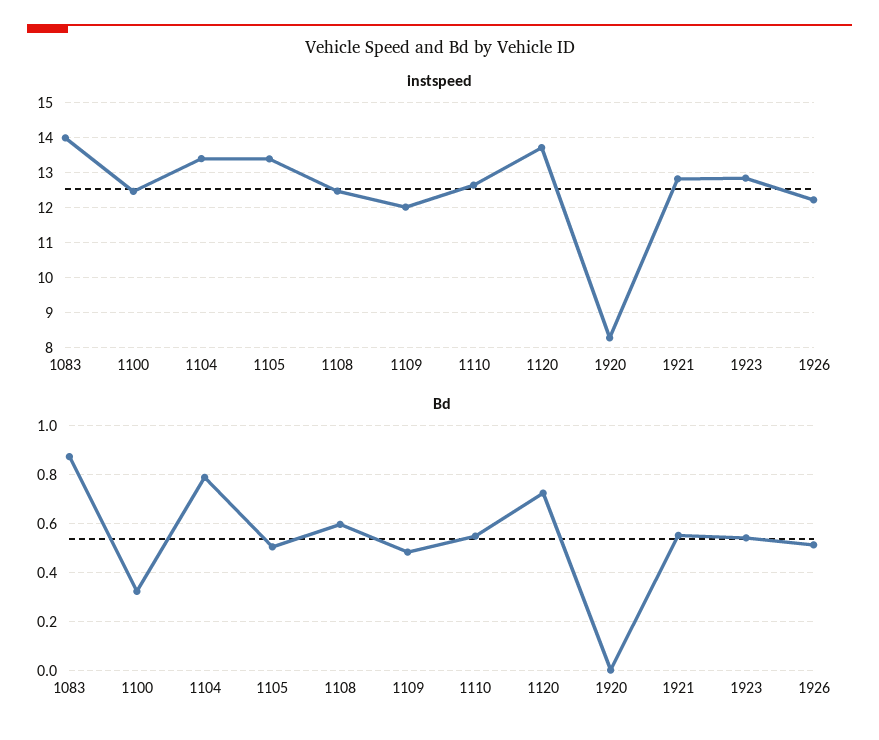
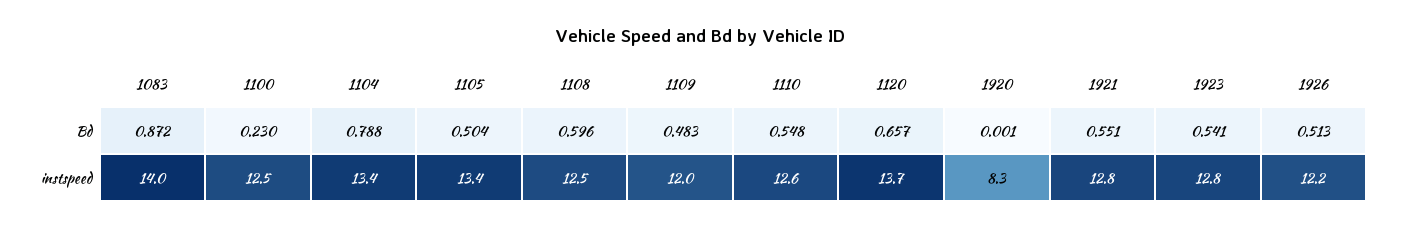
  {
    "instspeed": {
      "1083": 14,
      "1100": 12.5,
      "1104": 13.4,
      "1105": 13.4,
      "1108": 12.5,
      "1109": 12,
      "1110": 12.6,
      "1120": 13.7,
      "1920": 8.3,
      "1921": 12.8,
      "1923": 12.8,
      "1926": 12.2
    },
    "Bd": {
      "1083": 0.872,
-     "1100": 0.325,
+     "1100": 0.23,
      "1104": 0.788,
      "1105": 0.504,
      "1108": 0.596,
      "1109": 0.483,
      "1110": 0.548,
-     "1120": 0.725,
+     "1120": 0.657,
      "1920": 0.001,
      "1921": 0.551,
      "1923": 0.541,
      "1926": 0.513
    }
  }

